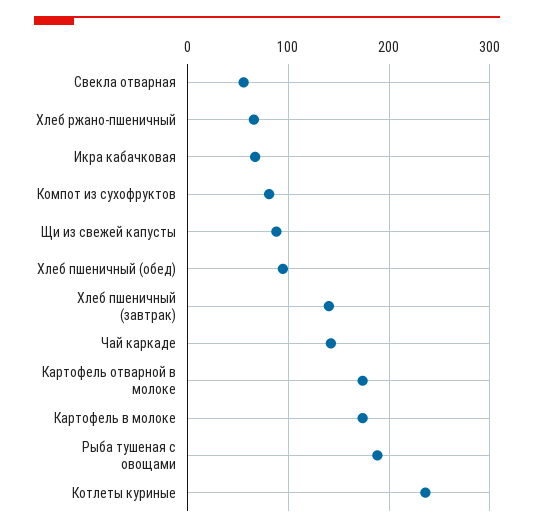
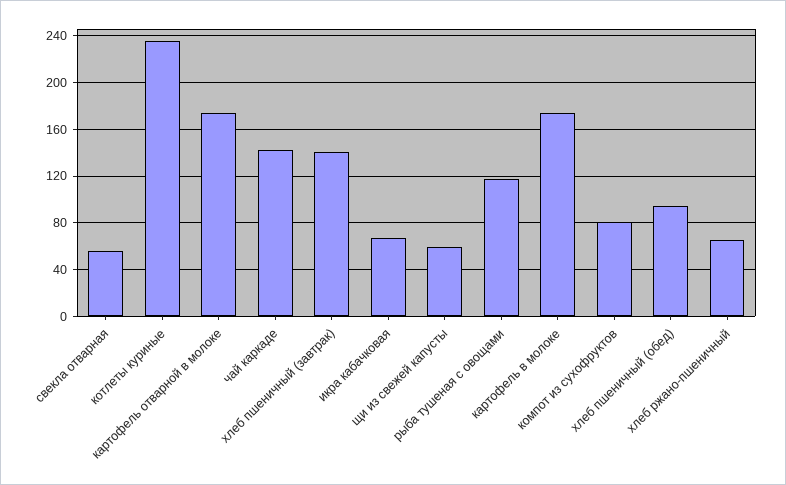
  {
    "Свекла отварная": 60,
    "Хлеб ржано-пшеничный": 70,
    "Икра кабачковая": 70,
    "Компот из сухофруктов": 80,
-   "Щи из свежей капусты": 90,
+   "Щи из свежей капусты": 60,
    "Хлеб пшеничный (обед)": 90,
    "Хлеб пшеничный (завтрак)": 140,
    "Чай каркаде": 140,
    "Картофель отварной в молоке": 170,
    "Картофель в молоке": 170,
-   "Рыба тушеная с овощами": 190,
+   "Рыба тушеная с овощами": 120,
    "Котлеты куриные": 240
  }

